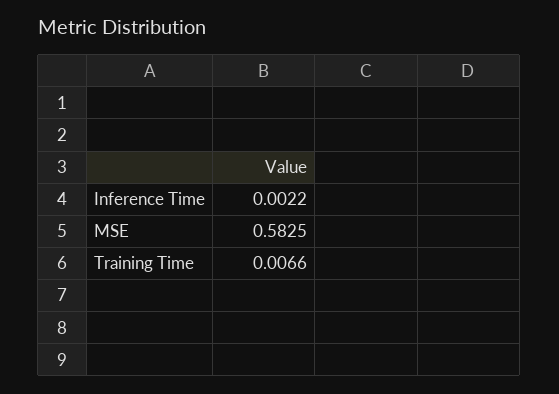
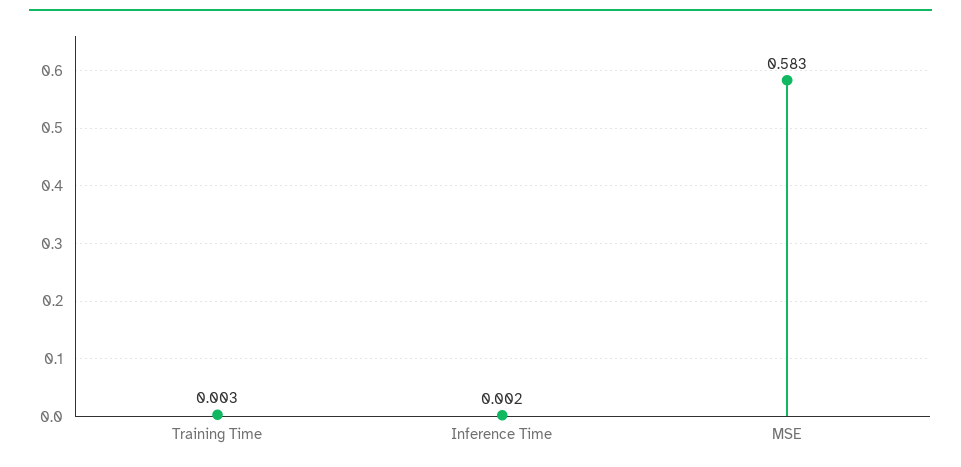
  {
    "Inference Time": 0.0022,
    "MSE": 0.5825,
-   "Training Time": 0.0066
+   "Training Time": 0.003
  }

